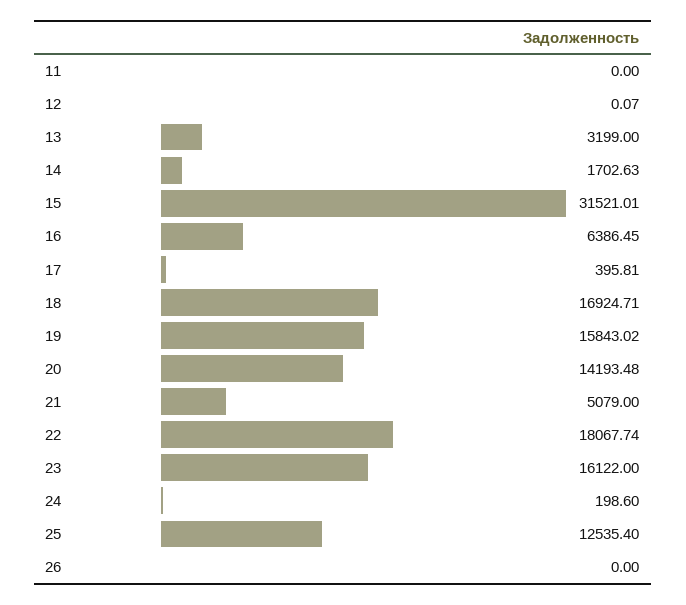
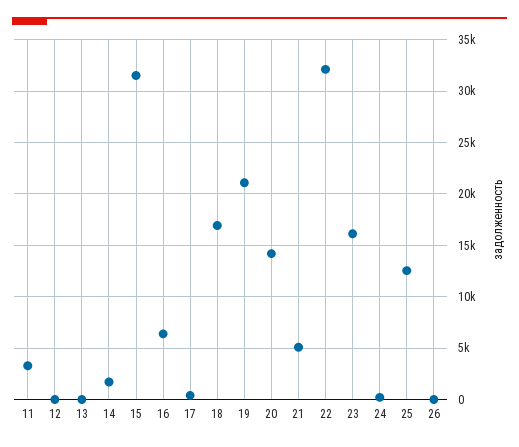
  {
-   "11": 0,
+   "11": 3000,
    "12": 0.07,
-   "13": 3199,
+   "13": 0,
    "14": 1702.63,
    "15": 31521.01,
    "16": 6386.45,
    "17": 395.81,
    "18": 16924.71,
-   "19": 15843.02,
+   "19": 21000,
    "20": 14193.48,
    "21": 5079,
-   "22": 18067.74,
+   "22": 32000,
    "23": 16122,
    "24": 198.6,
    "25": 12535.4,
    "26": 0
  }

